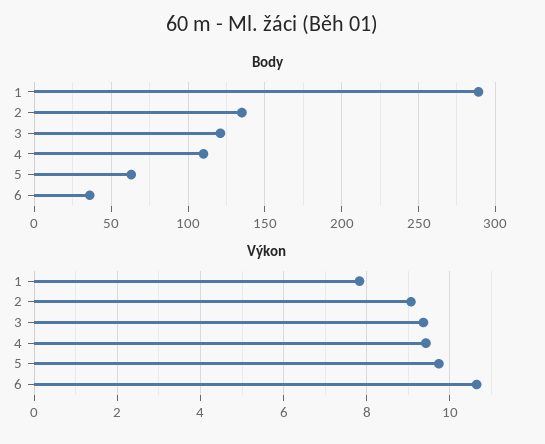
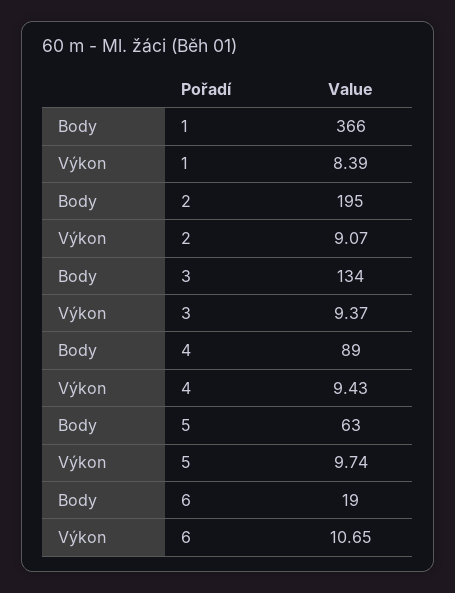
  {
    "Body": {
-     "1": 290,
+     "1": 366,
-     "2": 135,
+     "2": 195,
-     "3": 120,
+     "3": 134,
-     "4": 110,
+     "4": 89,
      "5": 63,
-     "6": 35
+     "6": 19
    },
    "Výkon": {
-     "1": 7.8,
+     "1": 8.39,
      "2": 9.07,
      "3": 9.37,
      "4": 9.43,
      "5": 9.74,
      "6": 10.65
    }
  }

